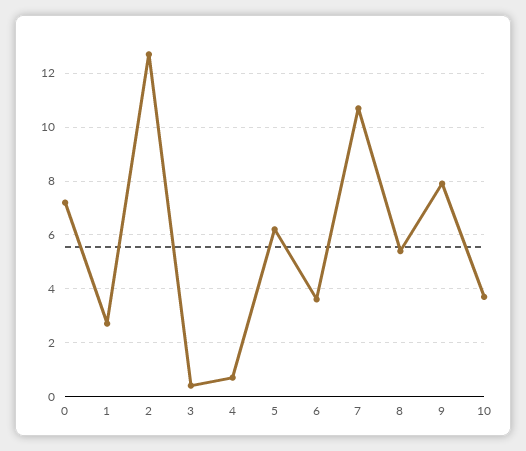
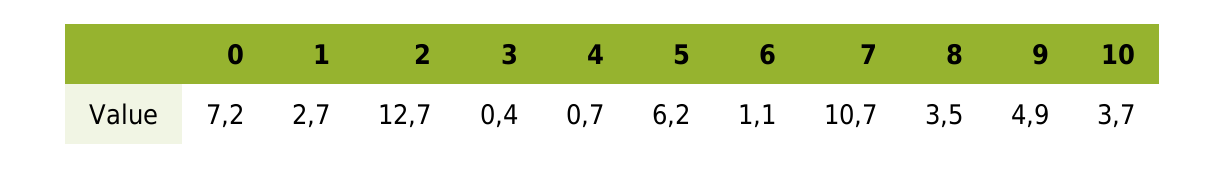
  {
    "0": 7.2,
    "1": 2.7,
    "2": 12.7,
    "3": 0.4,
    "4": 0.7,
    "5": 6.2,
-   "6": 3.5,
+   "6": 1.1,
    "7": 10.7,
-   "8": 5.5,
+   "8": 3.5,
-   "9": 8,
+   "9": 4.9,
    "10": 3.7
  }

